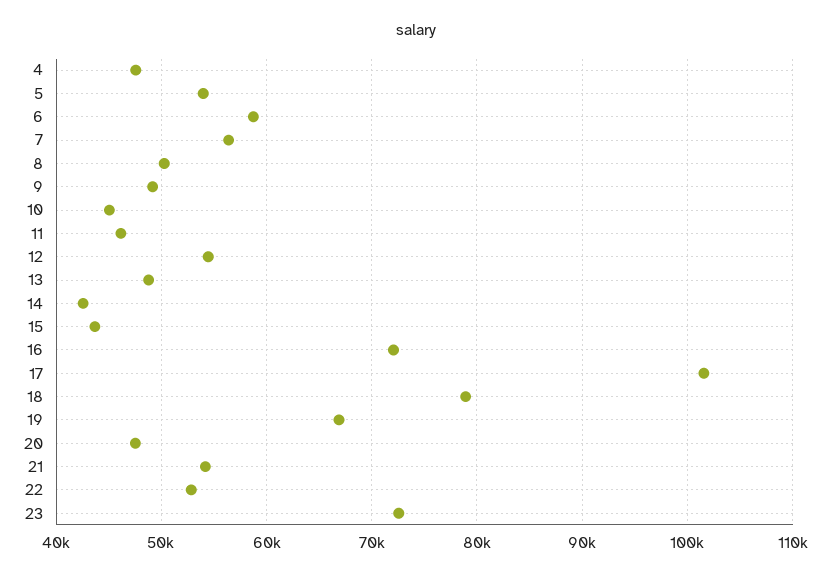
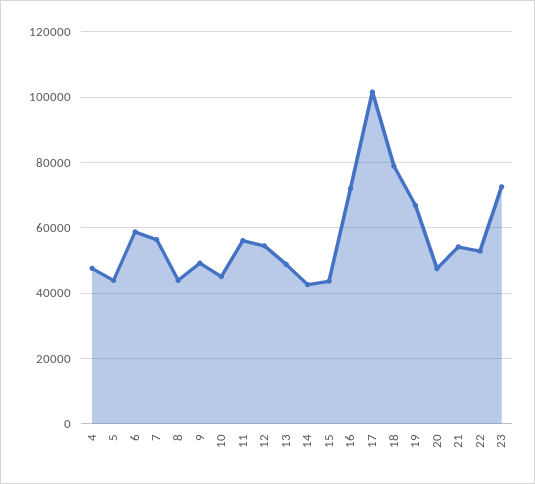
  {
    "4": 48000,
-   "5": 54000,
+   "5": 44000,
    "6": 59000,
    "7": 56000,
-   "8": 50000,
+   "8": 44000,
    "9": 49000,
    "10": 45000,
-   "11": 46000,
+   "11": 56000,
    "12": 54000,
    "13": 49000,
    "14": 43000,
    "15": 44000,
    "16": 72000,
    "17": 102000,
    "18": 79000,
    "19": 67000,
    "20": 48000,
    "21": 54000,
    "22": 53000,
    "23": 73000
  }

